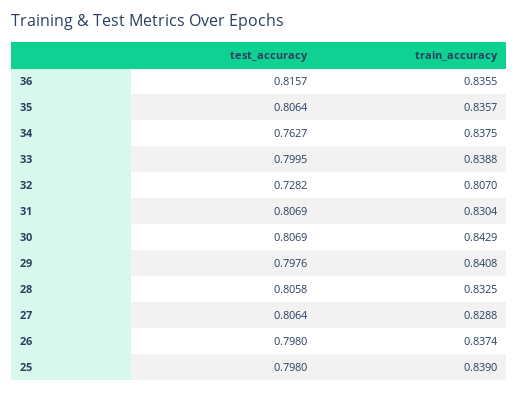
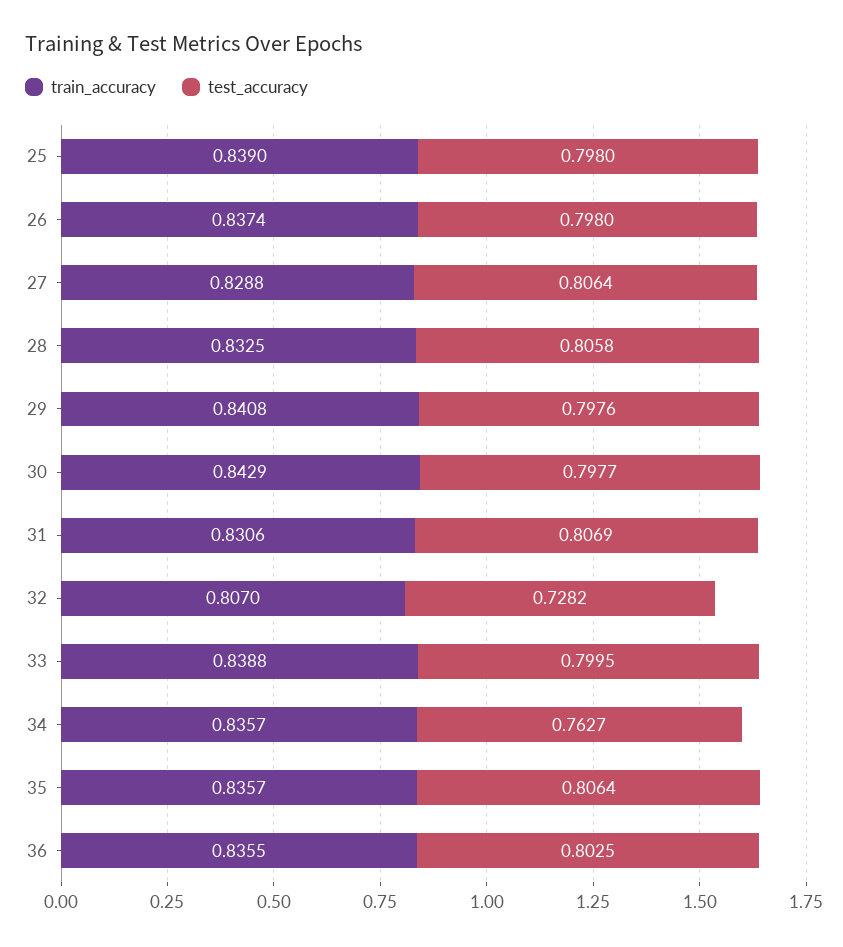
  {
    "test_accuracy": {
-     "36": 0.8157,
+     "36": 0.8025,
      "35": 0.8064,
      "34": 0.7627,
      "33": 0.7995,
      "32": 0.7282,
      "31": 0.8069,
-     "30": 0.8069,
+     "30": 0.7977,
      "29": 0.7976,
      "28": 0.8058,
      "27": 0.8064,
      "26": 0.798,
      "25": 0.798
    },
    "train_accuracy": {
      "36": 0.8355,
      "35": 0.8357,
-     "34": 0.8375,
+     "34": 0.8357,
      "33": 0.8388,
      "32": 0.807,
-     "31": 0.8304,
+     "31": 0.8306,
      "30": 0.8429,
      "29": 0.8408,
      "28": 0.8325,
      "27": 0.8288,
      "26": 0.8374,
      "25": 0.839
    }
  }

